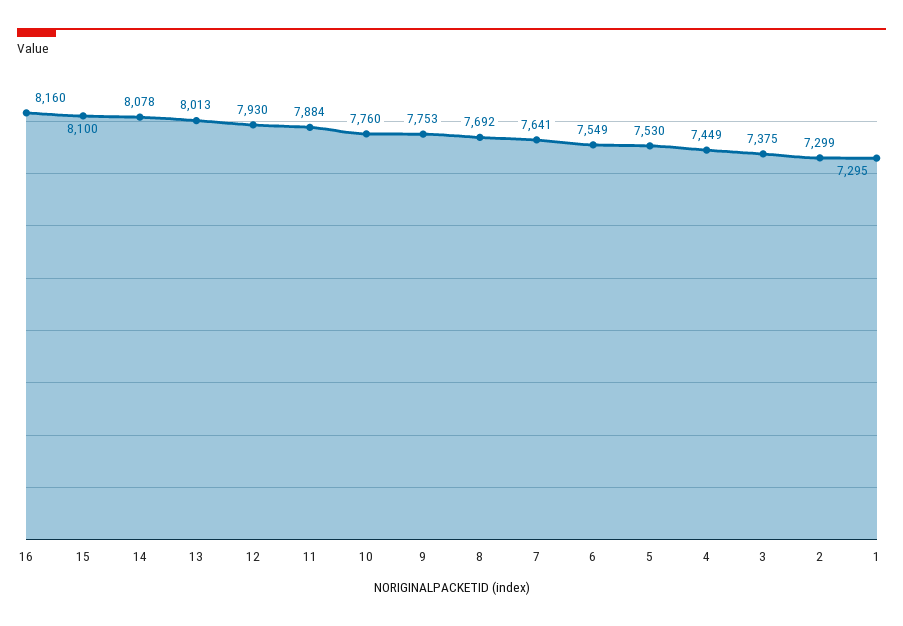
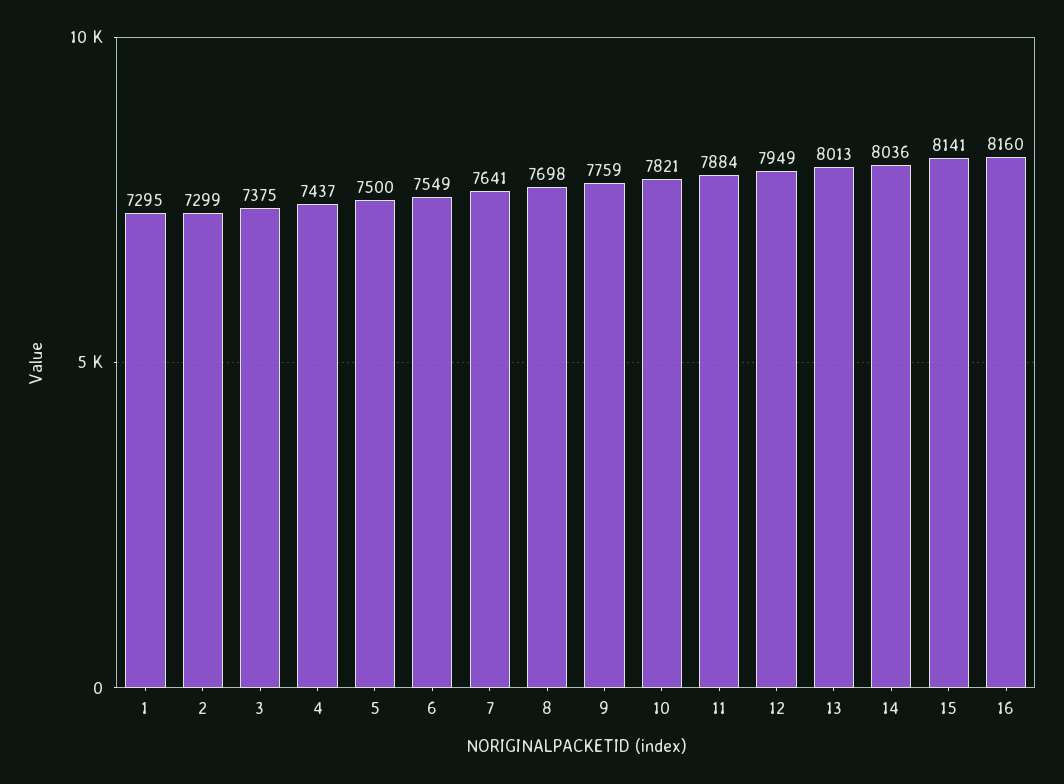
  {
    "16": 8160,
-   "15": 8100,
+   "15": 8141,
-   "14": 8078,
+   "14": 8036,
    "13": 8013,
-   "12": 7930,
+   "12": 7949,
    "11": 7884,
-   "10": 7760,
+   "10": 7821,
-   "9": 7753,
+   "9": 7759,
-   "8": 7692,
+   "8": 7698,
    "7": 7641,
    "6": 7549,
-   "5": 7530,
+   "5": 7500,
-   "4": 7449,
+   "4": 7437,
    "3": 7375,
    "2": 7299,
    "1": 7295
  }

